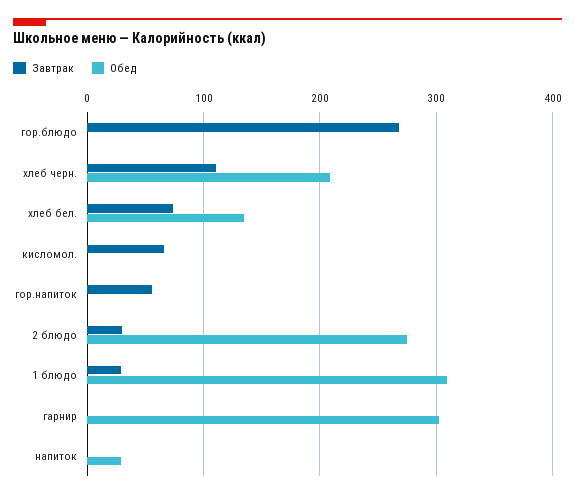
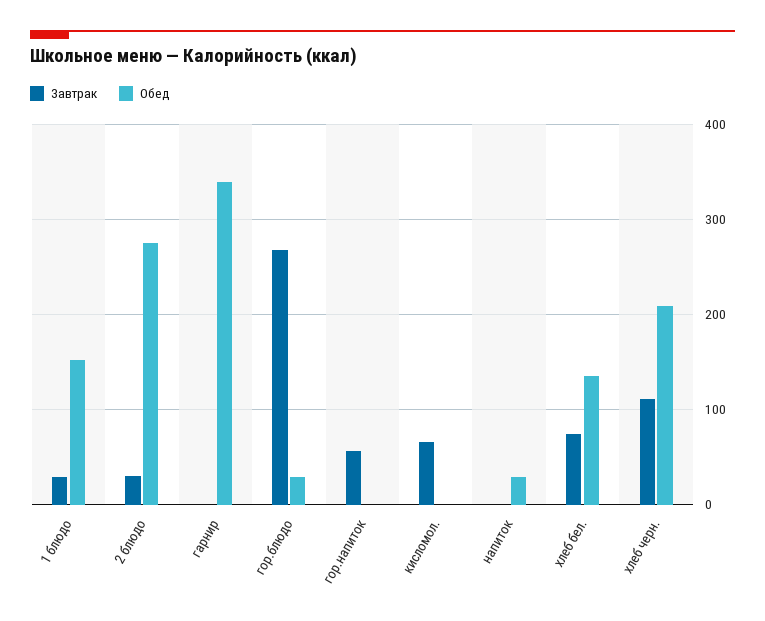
  {
    "Завтрак": {
      "гор.блюдо": 270,
      "хлеб черн.": 110,
      "хлеб бел.": 70,
      "кисломол.": 70,
      "гор.напиток": 60,
      "2 блюдо": 30,
      "1 блюдо": 30,
      "гарнир": 0,
      "напиток": 0
    },
    "Обед": {
-     "гор.блюдо": 0,
+     "гор.блюдо": 30,
      "хлеб черн.": 210,
      "хлеб бел.": 140,
      "кисломол.": 0,
      "гор.напиток": 0,
      "2 блюдо": 280,
-     "1 блюдо": 310,
+     "1 блюдо": 150,
-     "гарнир": 300,
+     "гарнир": 340,
      "напиток": 30
    }
  }

